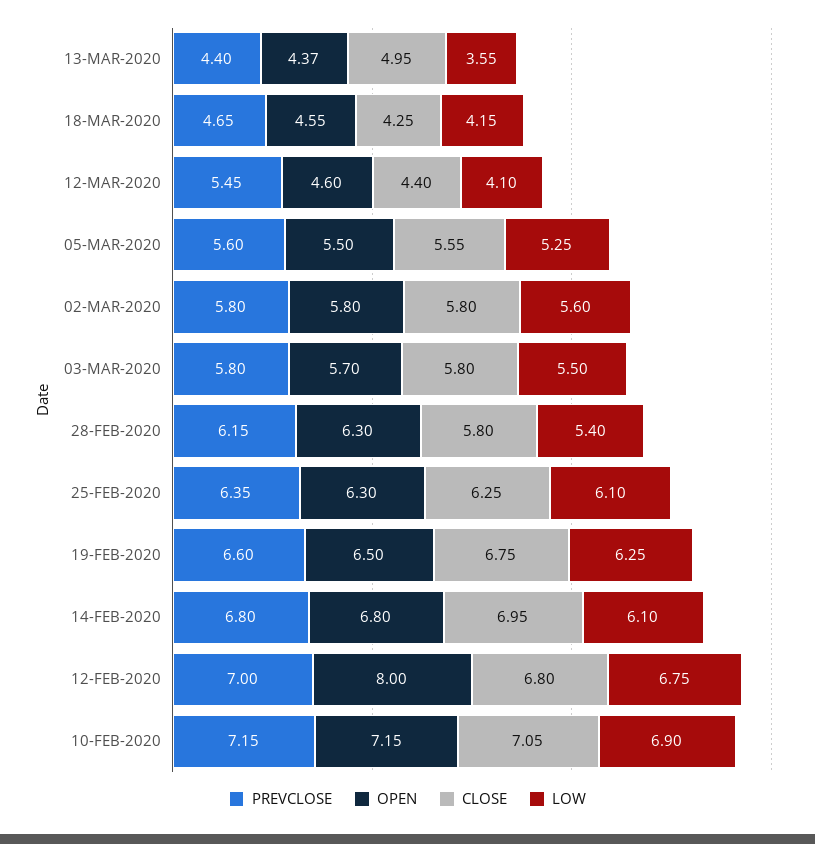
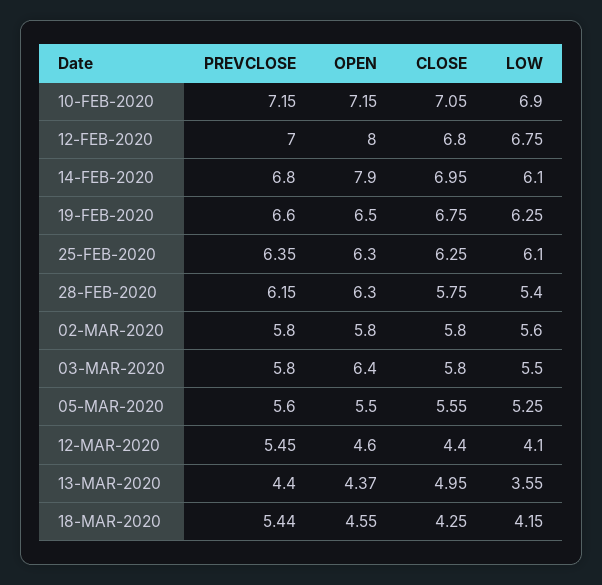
  {
    "PREVCLOSE": {
      "13-MAR-2020": 4.4,
-     "18-MAR-2020": 4.65,
+     "18-MAR-2020": 5.44,
      "12-MAR-2020": 5.45,
      "05-MAR-2020": 5.6,
      "02-MAR-2020": 5.8,
      "03-MAR-2020": 5.8,
      "28-FEB-2020": 6.15,
      "25-FEB-2020": 6.35,
      "19-FEB-2020": 6.6,
      "14-FEB-2020": 6.8,
      "12-FEB-2020": 7,
      "10-FEB-2020": 7.15
    },
    "OPEN": {
      "13-MAR-2020": 4.37,
      "18-MAR-2020": 4.55,
      "12-MAR-2020": 4.6,
      "05-MAR-2020": 5.5,
      "02-MAR-2020": 5.8,
-     "03-MAR-2020": 5.7,
+     "03-MAR-2020": 6.4,
      "28-FEB-2020": 6.3,
      "25-FEB-2020": 6.3,
      "19-FEB-2020": 6.5,
-     "14-FEB-2020": 6.8,
+     "14-FEB-2020": 7.9,
      "12-FEB-2020": 8,
      "10-FEB-2020": 7.15
    },
    "CLOSE": {
      "13-MAR-2020": 4.95,
      "18-MAR-2020": 4.25,
      "12-MAR-2020": 4.4,
      "05-MAR-2020": 5.55,
      "02-MAR-2020": 5.8,
      "03-MAR-2020": 5.8,
-     "28-FEB-2020": 5.8,
+     "28-FEB-2020": 5.75,
      "25-FEB-2020": 6.25,
      "19-FEB-2020": 6.75,
      "14-FEB-2020": 6.95,
      "12-FEB-2020": 6.8,
      "10-FEB-2020": 7.05
    },
    "LOW": {
      "13-MAR-2020": 3.55,
      "18-MAR-2020": 4.15,
      "12-MAR-2020": 4.1,
      "05-MAR-2020": 5.25,
      "02-MAR-2020": 5.6,
      "03-MAR-2020": 5.5,
      "28-FEB-2020": 5.4,
      "25-FEB-2020": 6.1,
      "19-FEB-2020": 6.25,
      "14-FEB-2020": 6.1,
      "12-FEB-2020": 6.75,
      "10-FEB-2020": 6.9
    }
  }

